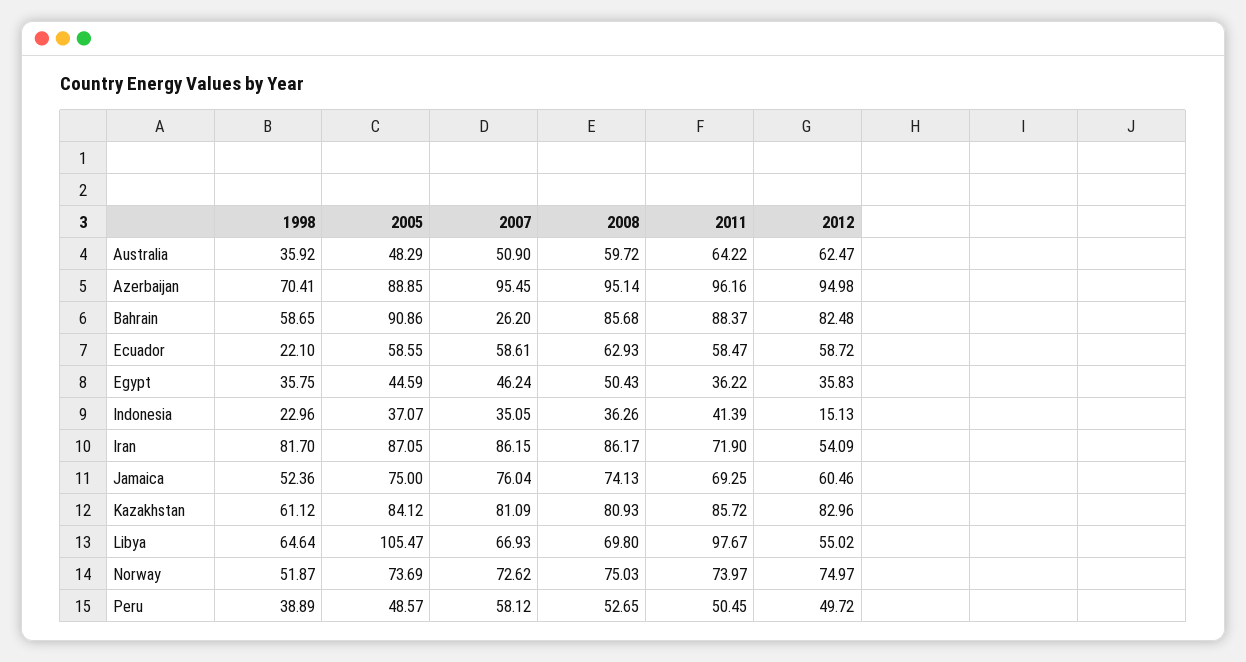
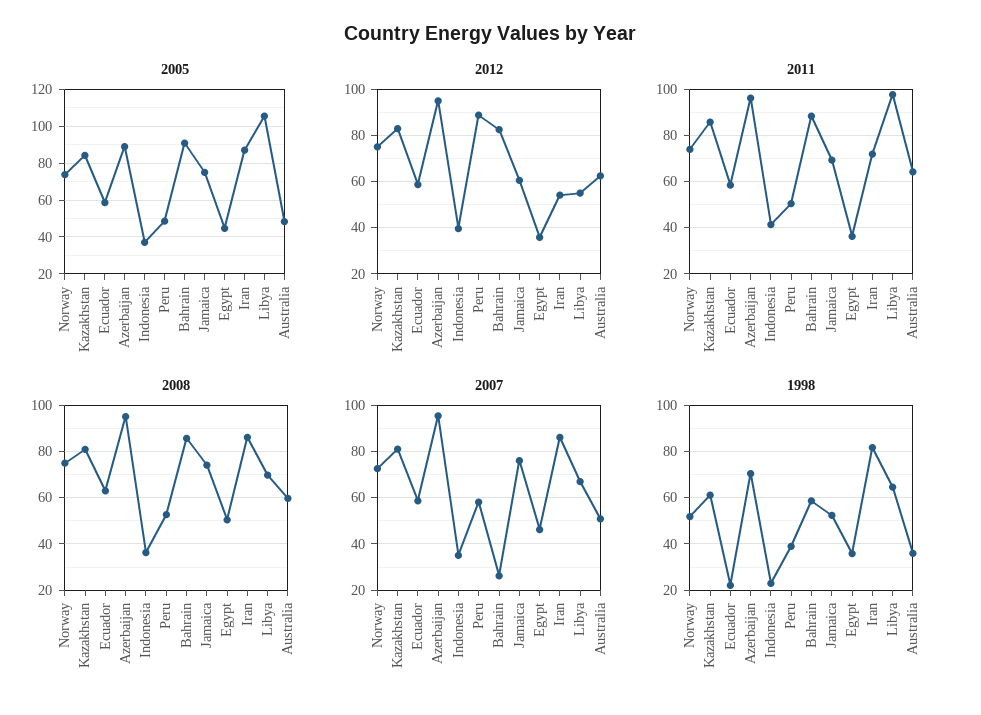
  {
    "1998": {
      "Australia": 35.92,
      "Azerbaijan": 70.41,
      "Bahrain": 58.65,
      "Ecuador": 22.1,
      "Egypt": 35.75,
      "Indonesia": 22.96,
      "Iran": 81.7,
      "Jamaica": 52.36,
      "Kazakhstan": 61.12,
      "Libya": 64.64,
      "Norway": 51.87,
      "Peru": 38.89
    },
    "2005": {
      "Australia": 48.29,
      "Azerbaijan": 88.85,
      "Bahrain": 90.86,
      "Ecuador": 58.55,
      "Egypt": 44.59,
      "Indonesia": 37.07,
      "Iran": 87.05,
      "Jamaica": 75,
      "Kazakhstan": 84.12,
      "Libya": 105.47,
      "Norway": 73.69,
      "Peru": 48.57
    },
    "2007": {
      "Australia": 50.9,
      "Azerbaijan": 95.45,
      "Bahrain": 26.2,
      "Ecuador": 58.61,
      "Egypt": 46.24,
      "Indonesia": 35.05,
      "Iran": 86.15,
      "Jamaica": 76.04,
      "Kazakhstan": 81.09,
      "Libya": 66.93,
      "Norway": 72.62,
      "Peru": 58.12
    },
    "2008": {
      "Australia": 59.72,
      "Azerbaijan": 95.14,
      "Bahrain": 85.68,
      "Ecuador": 62.93,
      "Egypt": 50.43,
      "Indonesia": 36.26,
      "Iran": 86.17,
      "Jamaica": 74.13,
      "Kazakhstan": 80.93,
      "Libya": 69.8,
      "Norway": 75.03,
      "Peru": 52.65
    },
    "2011": {
      "Australia": 64.22,
      "Azerbaijan": 96.16,
      "Bahrain": 88.37,
      "Ecuador": 58.47,
      "Egypt": 36.22,
      "Indonesia": 41.39,
      "Iran": 71.9,
      "Jamaica": 69.25,
      "Kazakhstan": 85.72,
      "Libya": 97.67,
      "Norway": 73.97,
      "Peru": 50.45
    },
    "2012": {
      "Australia": 62.47,
      "Azerbaijan": 94.98,
      "Bahrain": 82.48,
      "Ecuador": 58.72,
      "Egypt": 35.83,
-     "Indonesia": 15.13,
+     "Indonesia": 40,
      "Iran": 54.09,
      "Jamaica": 60.46,
      "Kazakhstan": 82.96,
      "Libya": 55.02,
      "Norway": 74.97,
-     "Peru": 49.72
+     "Peru": 90
    }
  }

